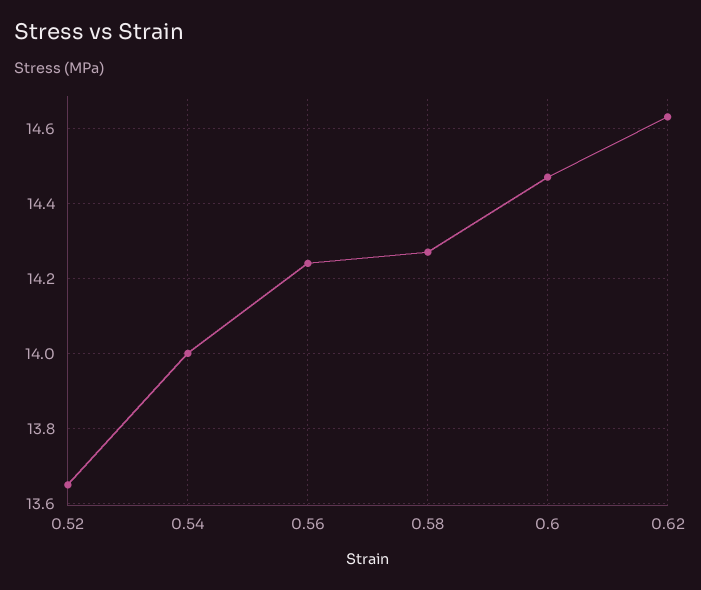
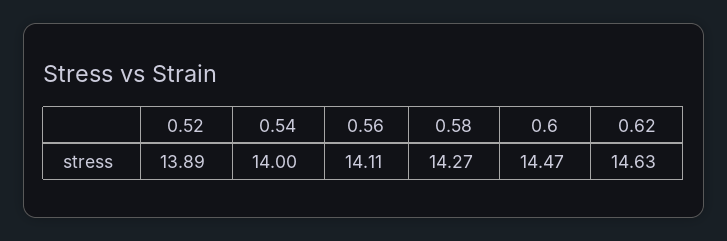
  {
-   "0.52": 13.65,
+   "0.52": 13.89,
    "0.54": 14,
-   "0.56": 14.25,
+   "0.56": 14.11,
    "0.58": 14.27,
    "0.6": 14.47,
    "0.62": 14.63
  }

